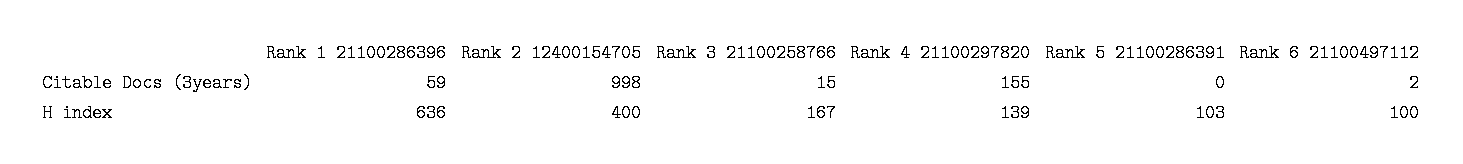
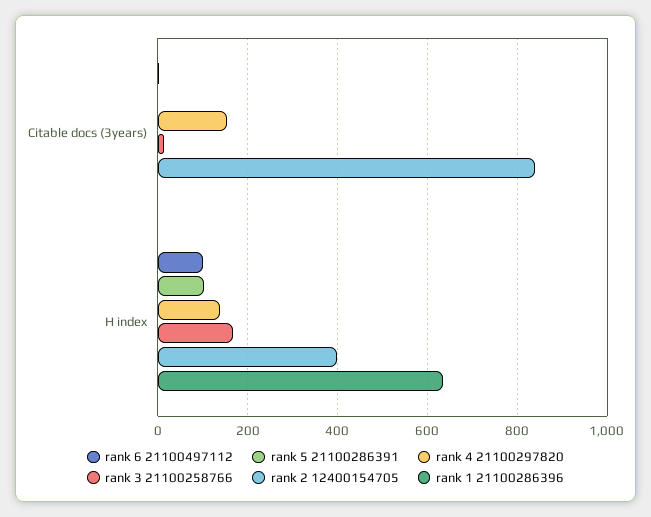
  {
    "Rank 1 21100286396": {
-     "Citable Docs (3years)": 59,
+     "Citable Docs (3years)": 0,
      "H index": 636
    },
    "Rank 2 12400154705": {
-     "Citable Docs (3years)": 998,
+     "Citable Docs (3years)": 840,
      "H index": 400
    },
    "Rank 3 21100258766": {
      "Citable Docs (3years)": 15,
      "H index": 167
    },
    "Rank 4 21100297820": {
      "Citable Docs (3years)": 155,
      "H index": 139
    },
    "Rank 5 21100286391": {
      "Citable Docs (3years)": 0,
      "H index": 103
    },
    "Rank 6 21100497112": {
      "Citable Docs (3years)": 2,
      "H index": 100
    }
  }

